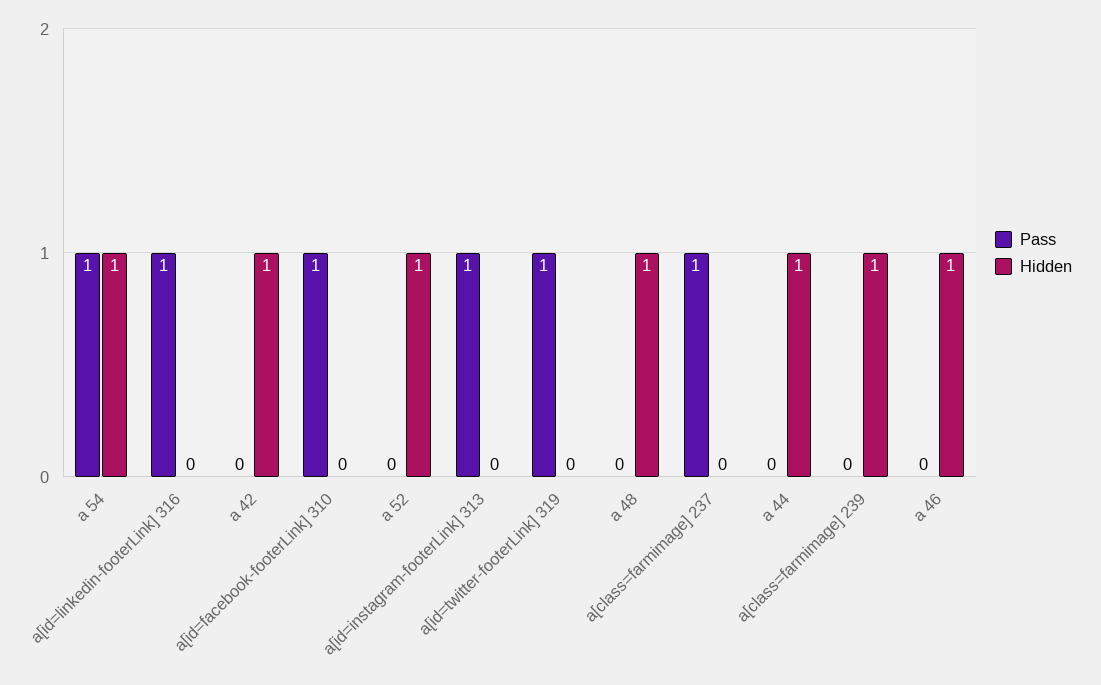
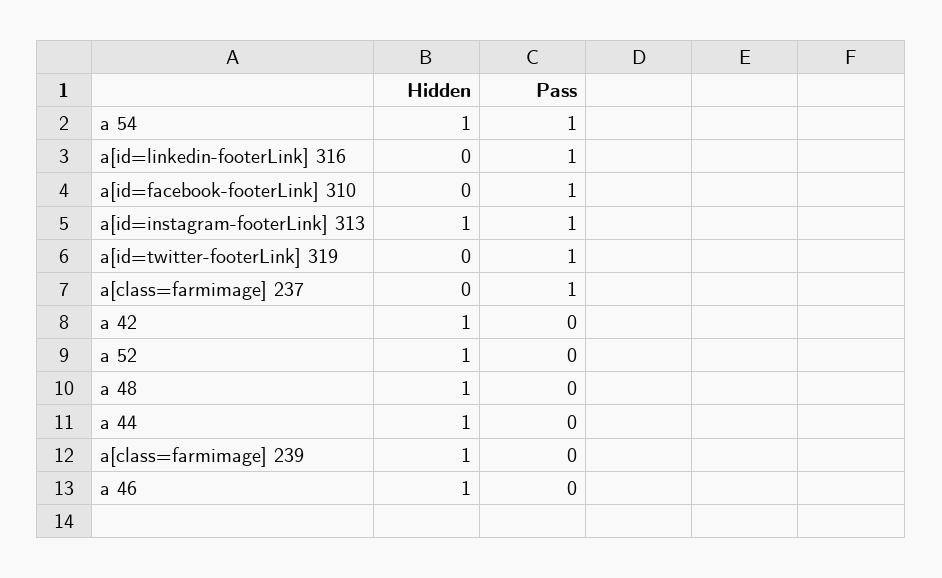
  {
    "Pass": {
      "a 54": 1,
      "a[id=linkedin-footerLink] 316": 1,
      "a 42": 0,
      "a[id=facebook-footerLink] 310": 1,
      "a 52": 0,
      "a[id=instagram-footerLink] 313": 1,
      "a[id=twitter-footerLink] 319": 1,
      "a 48": 0,
      "a[class=farmimage] 237": 1,
      "a 44": 0,
      "a[class=farmimage] 239": 0,
      "a 46": 0
    },
    "Hidden": {
      "a 54": 1,
      "a[id=linkedin-footerLink] 316": 0,
      "a 42": 1,
      "a[id=facebook-footerLink] 310": 0,
      "a 52": 1,
-     "a[id=instagram-footerLink] 313": 0,
+     "a[id=instagram-footerLink] 313": 1,
      "a[id=twitter-footerLink] 319": 0,
      "a 48": 1,
      "a[class=farmimage] 237": 0,
      "a 44": 1,
      "a[class=farmimage] 239": 1,
      "a 46": 1
    }
  }

